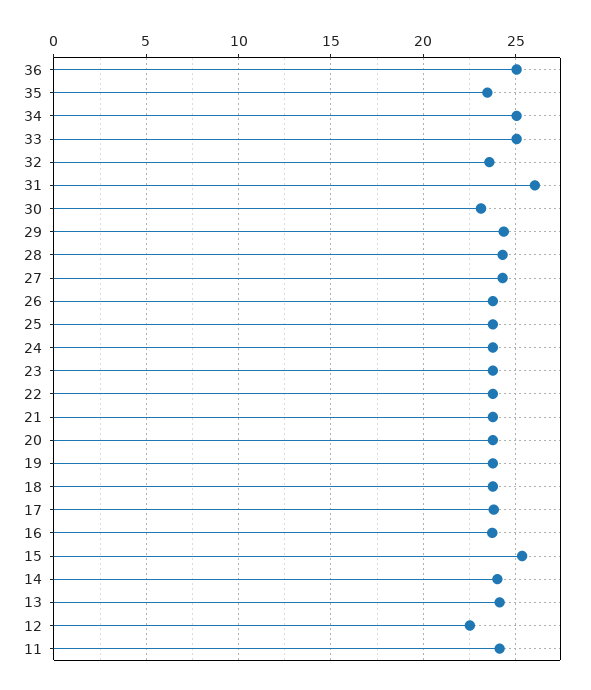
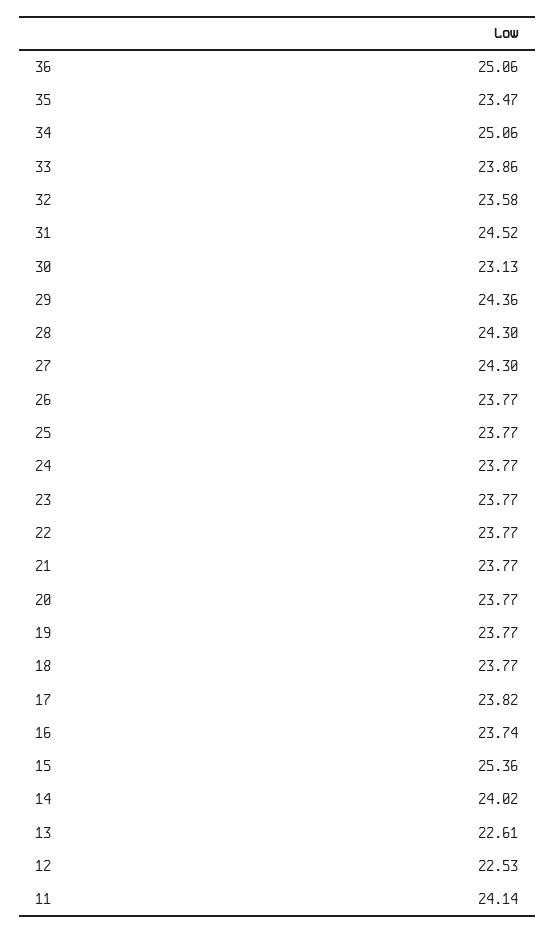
  {
    "36": 25.06,
    "35": 23.47,
    "34": 25.06,
-   "33": 25,
+   "33": 23.86,
    "32": 23.58,
-   "31": 26,
+   "31": 24.52,
    "30": 23.13,
    "29": 24.36,
    "28": 24.3,
    "27": 24.3,
    "26": 23.77,
    "25": 23.77,
    "24": 23.77,
    "23": 23.77,
    "22": 23.77,
    "21": 23.77,
    "20": 23.77,
    "19": 23.77,
    "18": 23.77,
    "17": 23.82,
    "16": 23.74,
    "15": 25.36,
    "14": 24.02,
-   "13": 24,
+   "13": 22.61,
    "12": 22.53,
    "11": 24.14
  }

